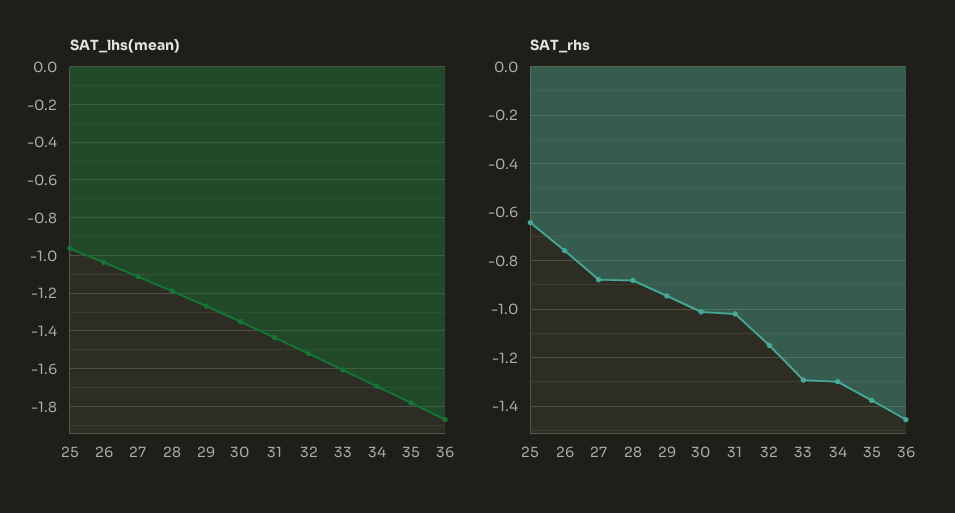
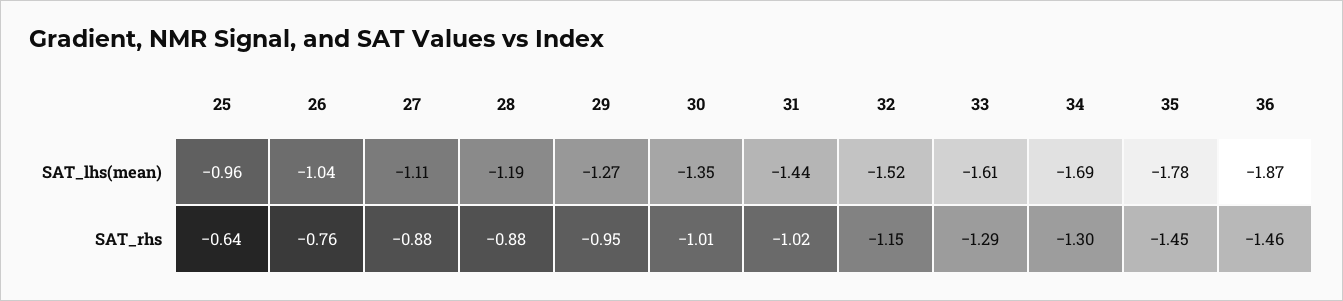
  {
    "SAT_lhs(mean)": {
      "25": -0.96,
      "26": -1.04,
      "27": -1.11,
      "28": -1.19,
      "29": -1.27,
      "30": -1.35,
      "31": -1.44,
      "32": -1.52,
      "33": -1.61,
      "34": -1.69,
      "35": -1.78,
      "36": -1.87
    },
    "SAT_rhs": {
      "25": -0.64,
      "26": -0.76,
      "27": -0.88,
      "28": -0.88,
      "29": -0.95,
      "30": -1.01,
      "31": -1.02,
      "32": -1.15,
      "33": -1.29,
      "34": -1.3,
-     "35": -1.375,
+     "35": -1.45,
      "36": -1.46
    }
  }

